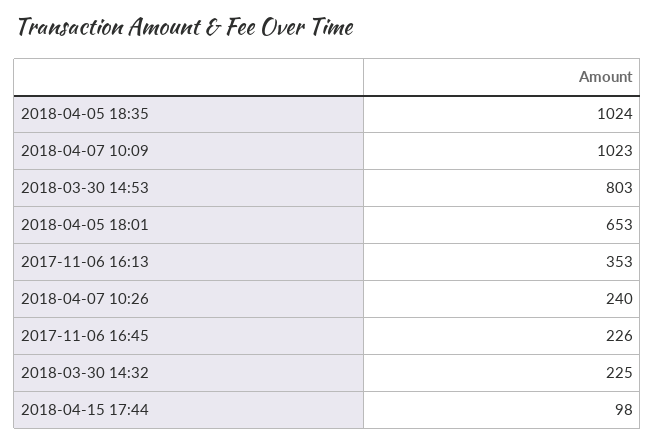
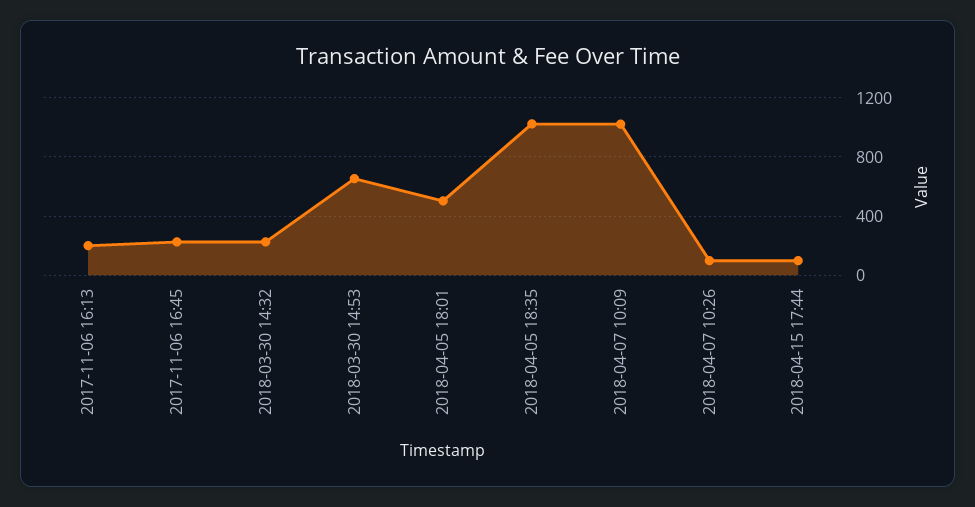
  {
    "2018-04-05 18:35": 1024,
    "2018-04-07 10:09": 1023,
-   "2018-03-30 14:53": 803,
+   "2018-03-30 14:53": 650,
-   "2018-04-05 18:01": 653,
+   "2018-04-05 18:01": 500,
-   "2017-11-06 16:13": 353,
+   "2017-11-06 16:13": 200,
-   "2018-04-07 10:26": 240,
+   "2018-04-07 10:26": 100,
    "2017-11-06 16:45": 226,
    "2018-03-30 14:32": 225,
    "2018-04-15 17:44": 98
  }

